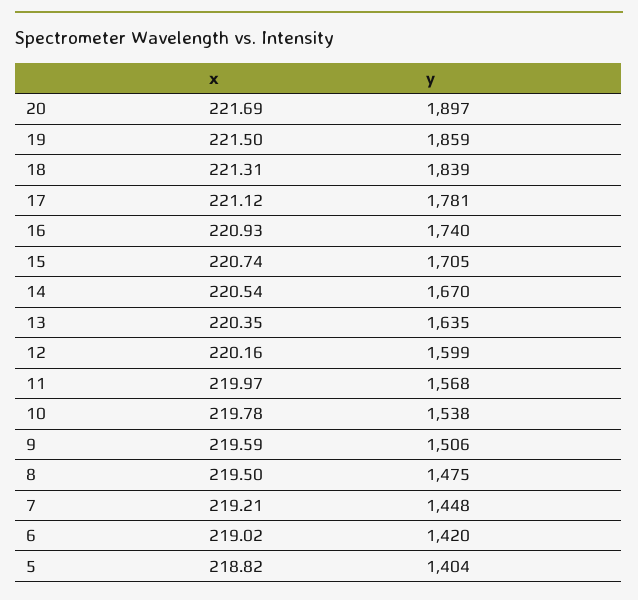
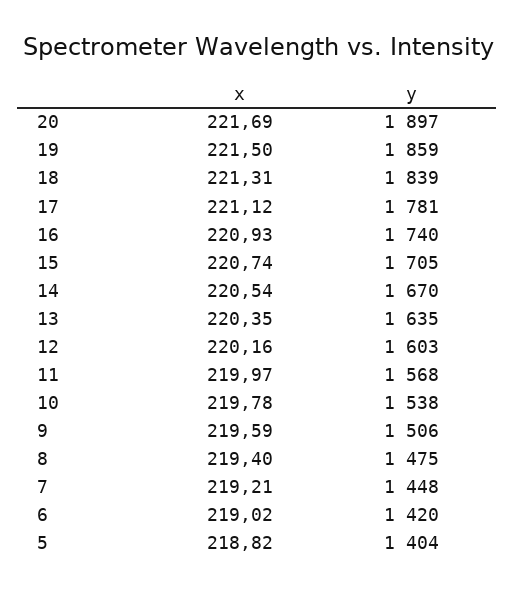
  {
    "x": {
      "20": 221.69,
      "19": 221.5,
      "18": 221.31,
      "17": 221.12,
      "16": 220.93,
      "15": 220.74,
      "14": 220.54,
      "13": 220.35,
      "12": 220.16,
      "11": 219.97,
      "10": 219.78,
      "9": 219.59,
-     "8": 219.5,
+     "8": 219.4,
      "7": 219.21,
      "6": 219.02,
      "5": 218.82
    },
    "y": {
      "20": 1897,
      "19": 1859,
      "18": 1839,
      "17": 1781,
      "16": 1740,
      "15": 1705,
      "14": 1670,
      "13": 1635,
-     "12": 1599,
+     "12": 1603,
      "11": 1568,
      "10": 1538,
      "9": 1506,
      "8": 1475,
      "7": 1448,
      "6": 1420,
      "5": 1404
    }
  }

